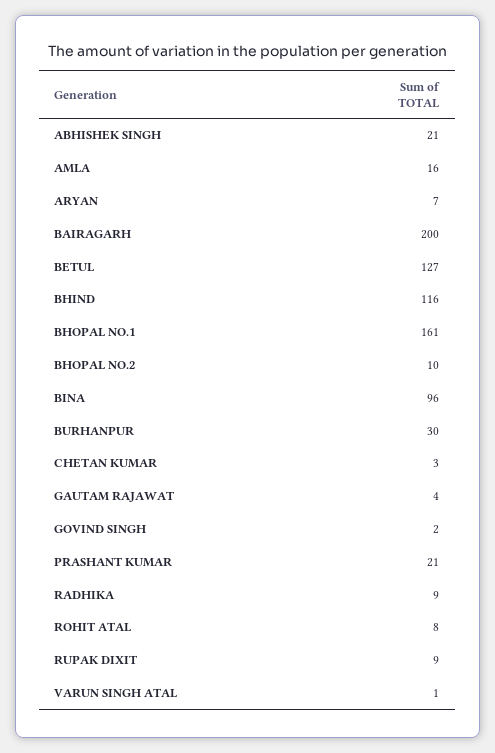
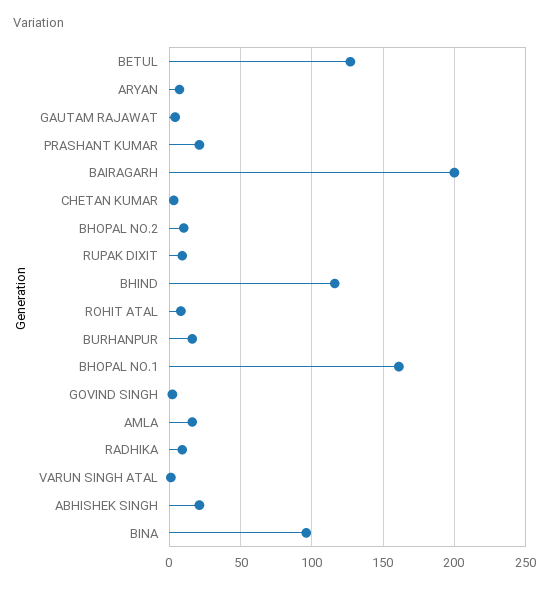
  {
    "ABHISHEK SINGH": 21,
    "AMLA": 16,
    "ARYAN": 7,
    "BAIRAGARH": 200,
    "BETUL": 127,
    "BHIND": 116,
    "BHOPAL NO.1": 161,
    "BHOPAL NO.2": 10,
    "BINA": 96,
-   "BURHANPUR": 30,
+   "BURHANPUR": 15,
    "CHETAN KUMAR": 3,
    "GAUTAM RAJAWAT": 4,
    "GOVIND SINGH": 2,
    "PRASHANT KUMAR": 21,
    "RADHIKA": 9,
    "ROHIT ATAL": 8,
    "RUPAK DIXIT": 9,
    "VARUN SINGH ATAL": 1
  }

